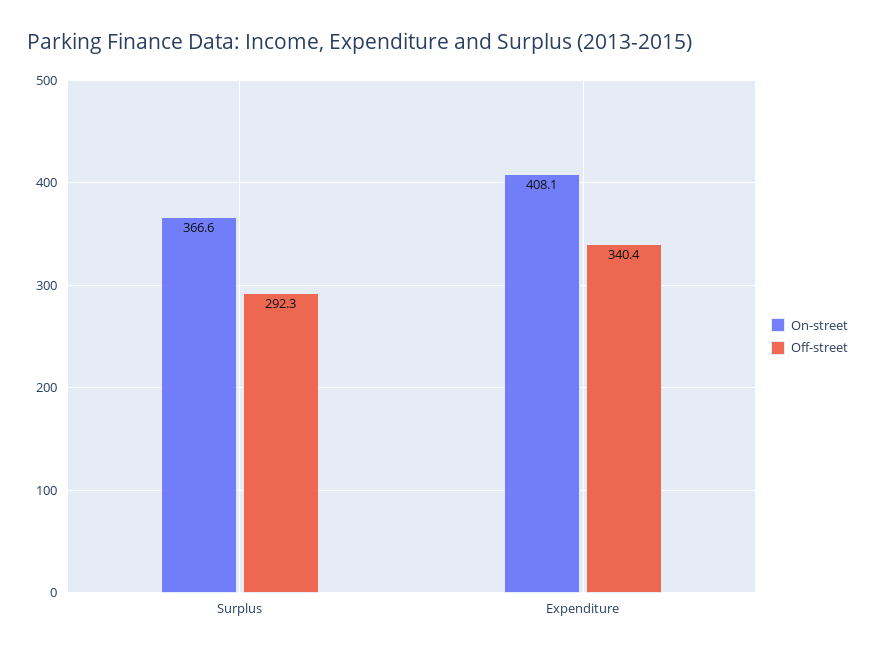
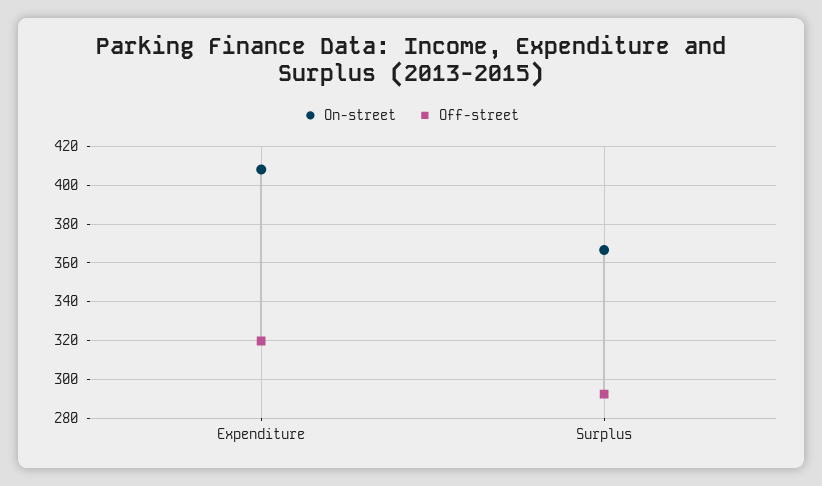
  {
    "On-street": {
      "Surplus": 366.6,
      "Expenditure": 408.1
    },
    "Off-street": {
      "Surplus": 292.3,
-     "Expenditure": 340.4
+     "Expenditure": 320
    }
  }

